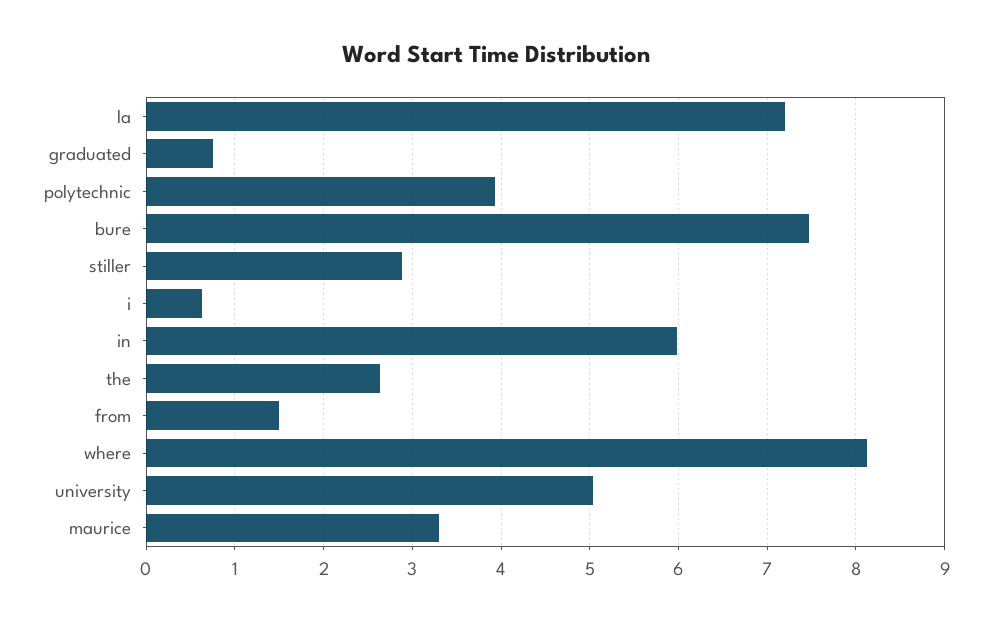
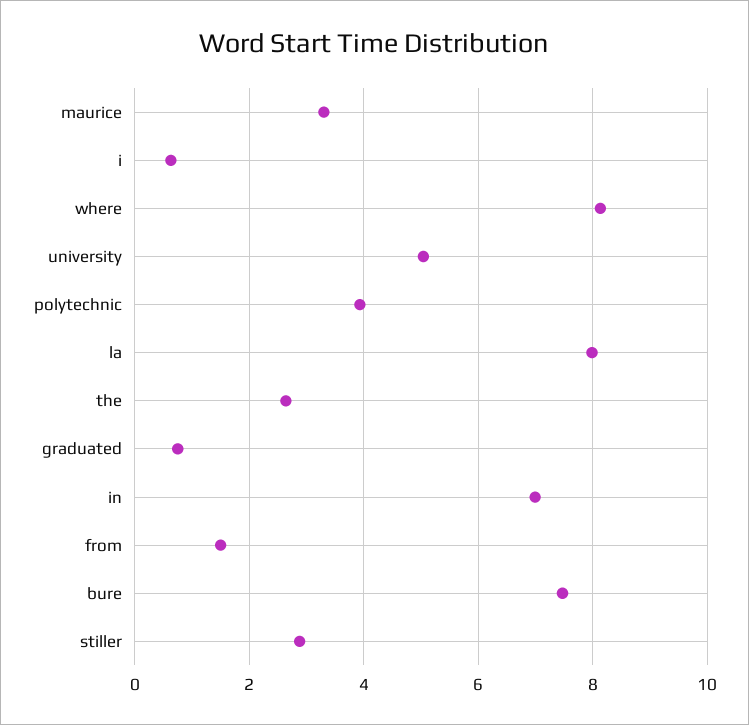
  {
-   "la": 7.2,
+   "la": 8,
    "graduated": 0.8,
    "polytechnic": 3.9,
    "bure": 7.5,
    "stiller": 2.9,
    "i": 0.6,
-   "in": 6,
+   "in": 7,
    "the": 2.6,
    "from": 1.5,
    "where": 8.1,
    "university": 5,
    "maurice": 3.3
  }

